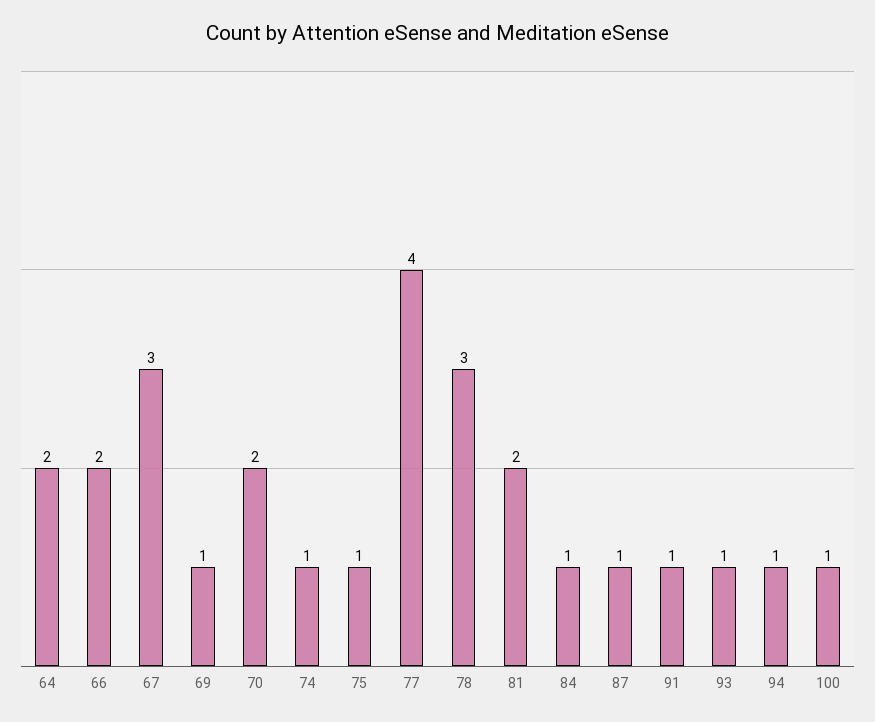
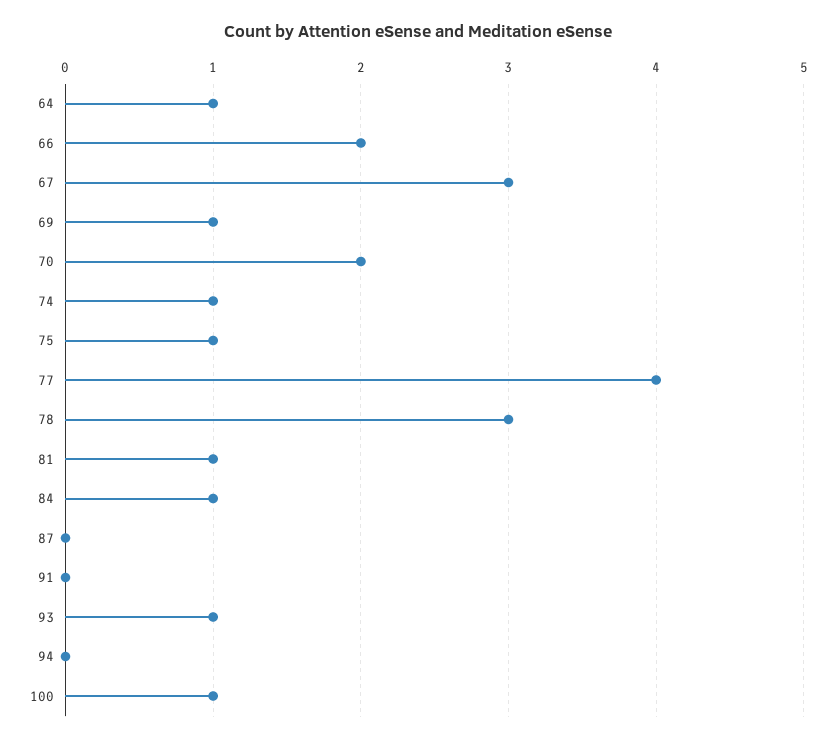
  {
-   "64": 2,
+   "64": 1,
    "66": 2,
    "67": 3,
    "69": 1,
    "70": 2,
    "74": 1,
    "75": 1,
    "77": 4,
    "78": 3,
-   "81": 2,
+   "81": 1,
    "84": 1,
-   "87": 1,
+   "87": 0,
-   "91": 1,
+   "91": 0,
    "93": 1,
-   "94": 1,
+   "94": 0,
    "100": 1
  }

